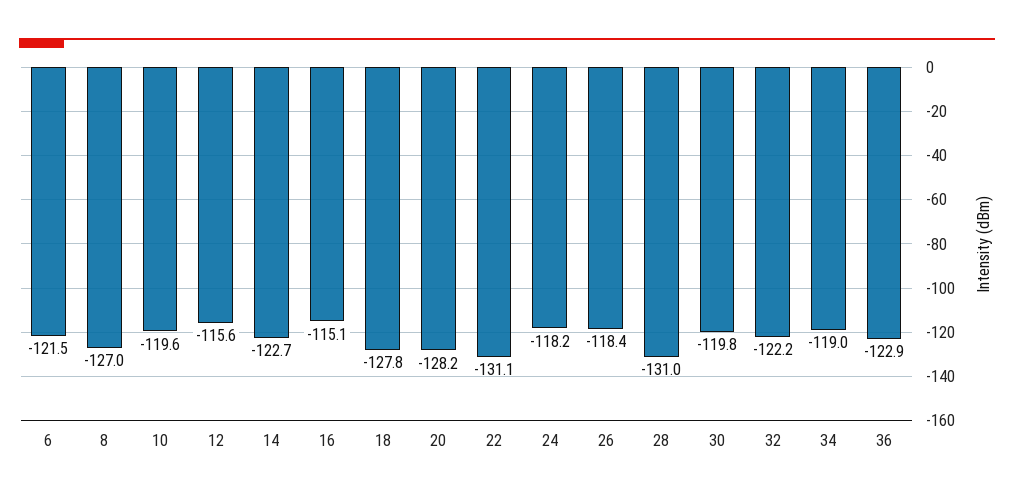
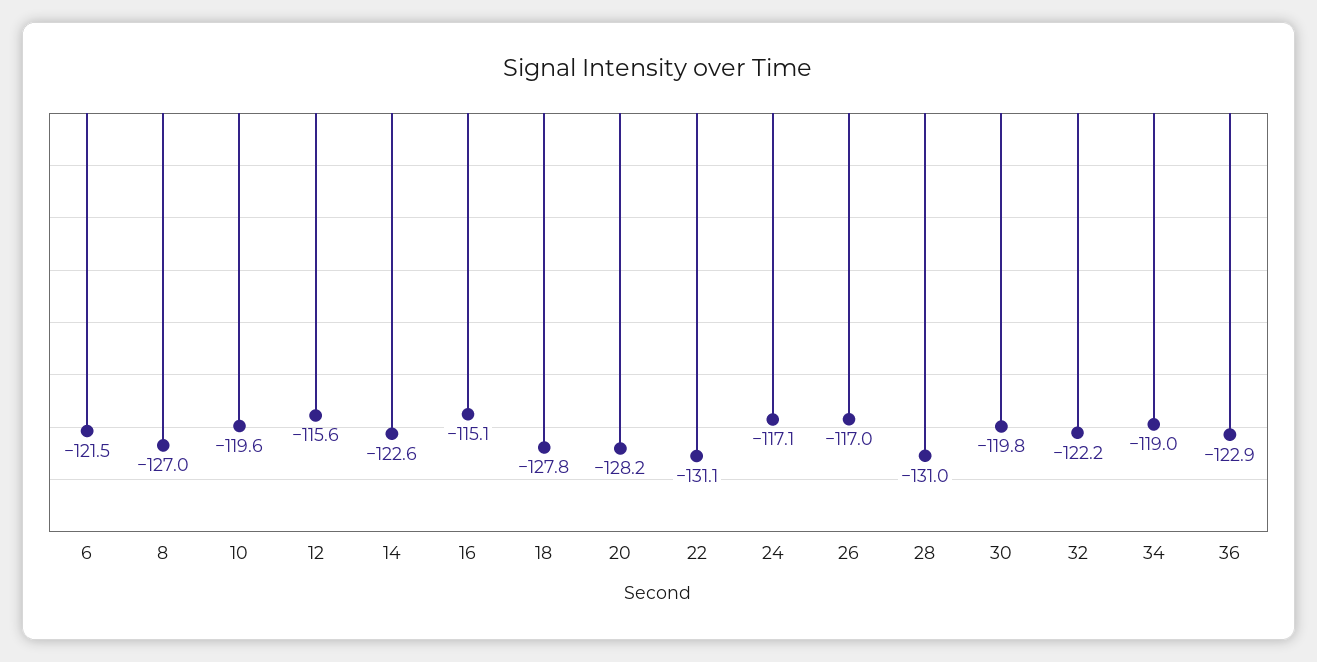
  {
    "6": -121.5,
    "8": -127,
    "10": -119.6,
    "12": -115.6,
-   "14": -122.7,
+   "14": -122.6,
    "16": -115.1,
    "18": -127.8,
    "20": -128.2,
    "22": -131.1,
-   "24": -118.2,
+   "24": -117.1,
-   "26": -118.4,
+   "26": -117,
    "28": -131,
    "30": -119.8,
    "32": -122.2,
    "34": -119,
    "36": -122.9
  }

